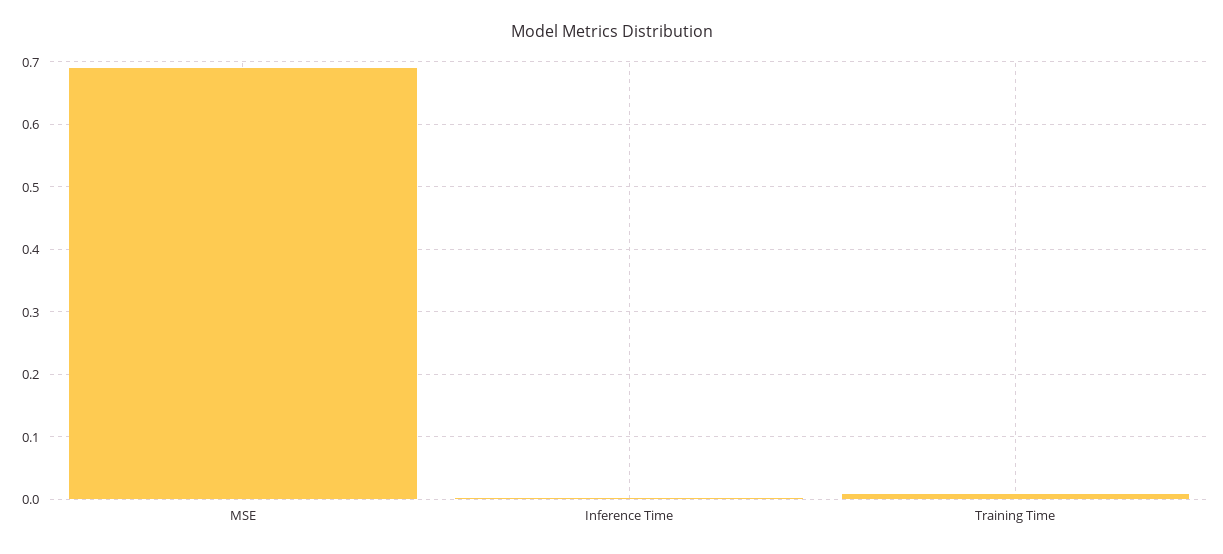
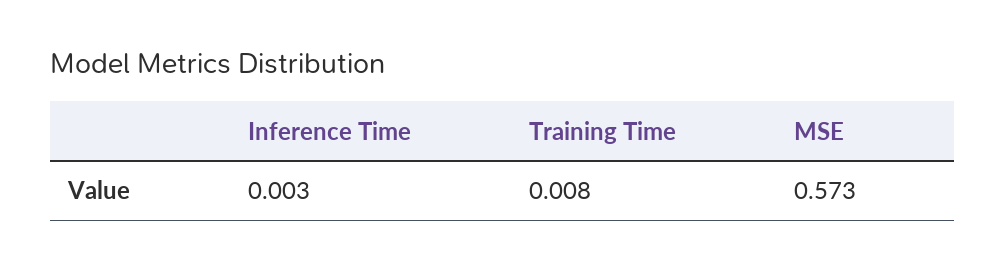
  {
-   "MSE": 0.69,
+   "MSE": 0.573,
    "Inference Time": 0.003,
    "Training Time": 0.008
  }

